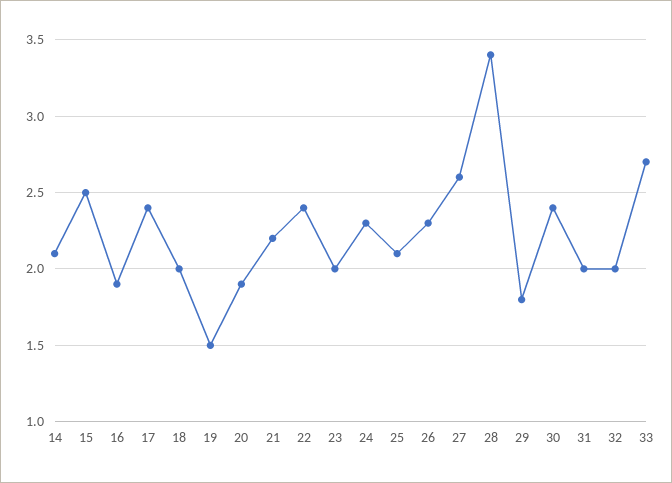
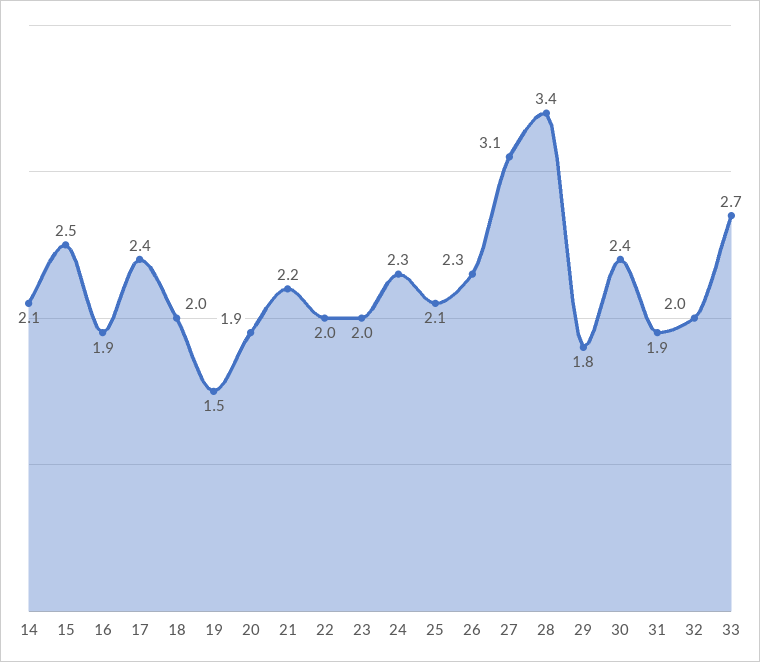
  {
    "14": 2.1,
    "15": 2.5,
    "16": 1.9,
    "17": 2.4,
    "18": 2,
    "19": 1.5,
    "20": 1.9,
    "21": 2.2,
-   "22": 2.4,
+   "22": 2,
    "23": 2,
    "24": 2.3,
    "25": 2.1,
    "26": 2.3,
-   "27": 2.6,
+   "27": 3.1,
    "28": 3.4,
    "29": 1.8,
    "30": 2.4,
-   "31": 2,
+   "31": 1.9,
    "32": 2,
    "33": 2.7
  }

